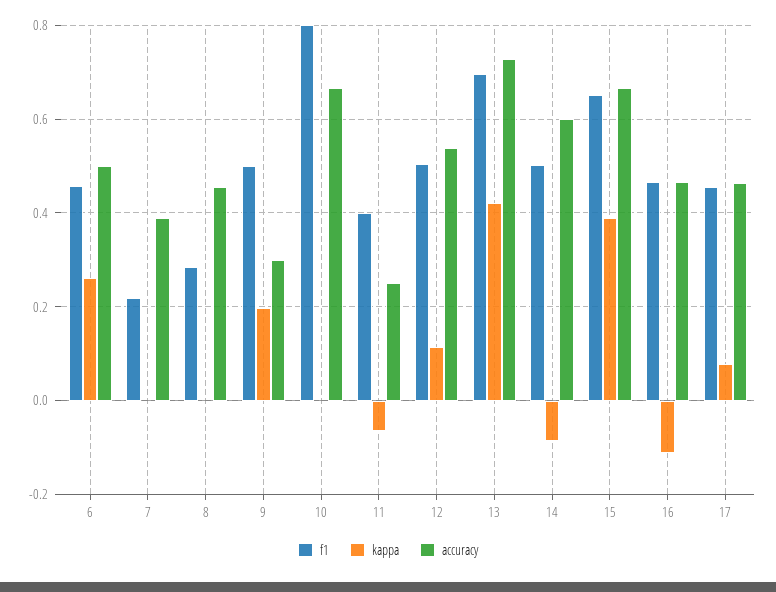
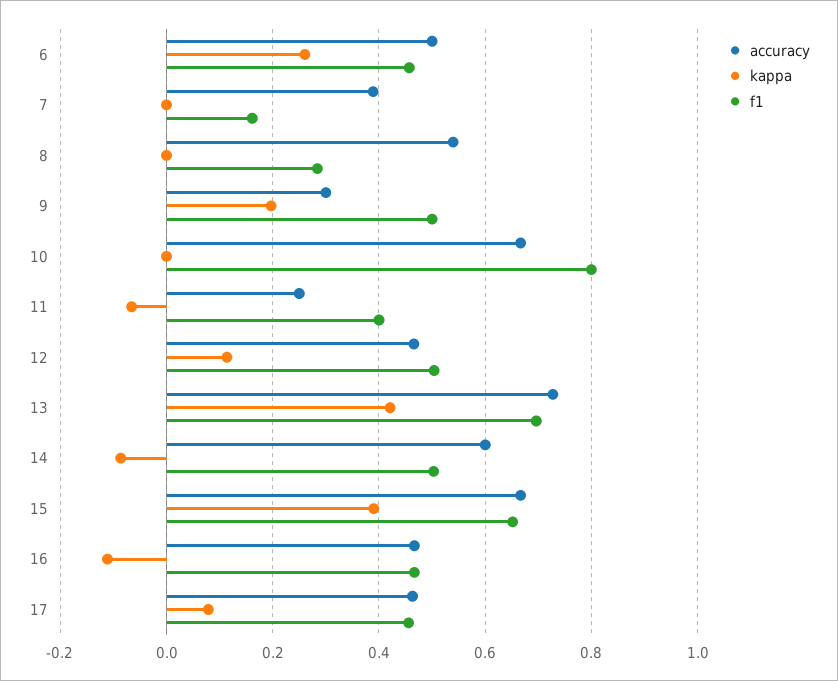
  {
    "f1": {
      "6": 0.46,
-     "7": 0.22,
+     "7": 0.16,
      "8": 0.28,
      "9": 0.5,
      "10": 0.8,
      "11": 0.4,
      "12": 0.5,
      "13": 0.7,
      "14": 0.5,
      "15": 0.66,
      "16": 0.46,
      "17": 0.46
    },
    "kappa": {
      "6": 0.26,
      "7": 0,
      "8": 0,
      "9": 0.2,
      "10": 0,
      "11": -0.06,
      "12": 0.12,
      "13": 0.42,
      "14": -0.08,
      "15": 0.4,
      "16": -0.12,
      "17": 0.08
    },
    "accuracy": {
      "6": 0.5,
      "7": 0.38,
-     "8": 0.46,
+     "8": 0.54,
      "9": 0.3,
      "10": 0.66,
      "11": 0.26,
-     "12": 0.54,
+     "12": 0.46,
      "13": 0.72,
      "14": 0.6,
      "15": 0.66,
      "16": 0.46,
      "17": 0.46
    }
  }

